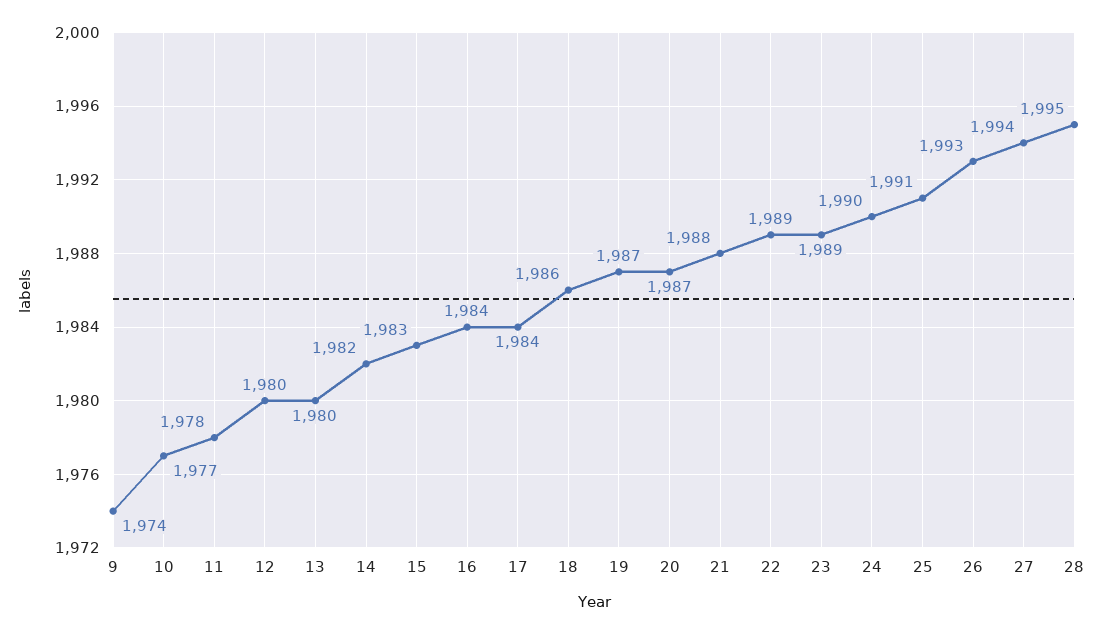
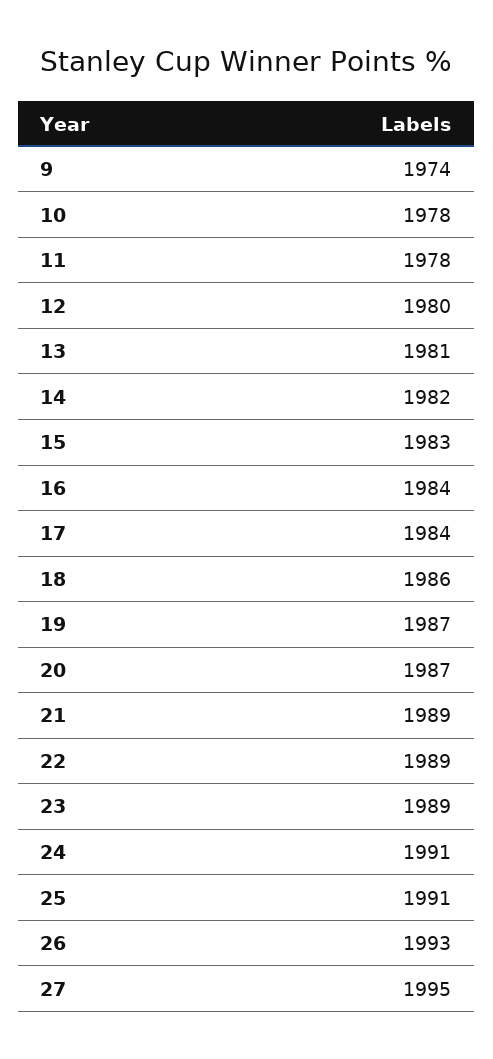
  {
    "9": 1974,
-   "10": 1977,
+   "10": 1978,
    "11": 1978,
    "12": 1980,
-   "13": 1980,
+   "13": 1981,
    "14": 1982,
    "15": 1983,
    "16": 1984,
    "17": 1984,
    "18": 1986,
    "19": 1987,
    "20": 1987,
-   "21": 1988,
+   "21": 1989,
    "22": 1989,
    "23": 1989,
-   "24": 1990,
+   "24": 1991,
    "25": 1991,
    "26": 1993,
-   "27": 1994,
+   "27": 1995
-   "28": 1995
  }

